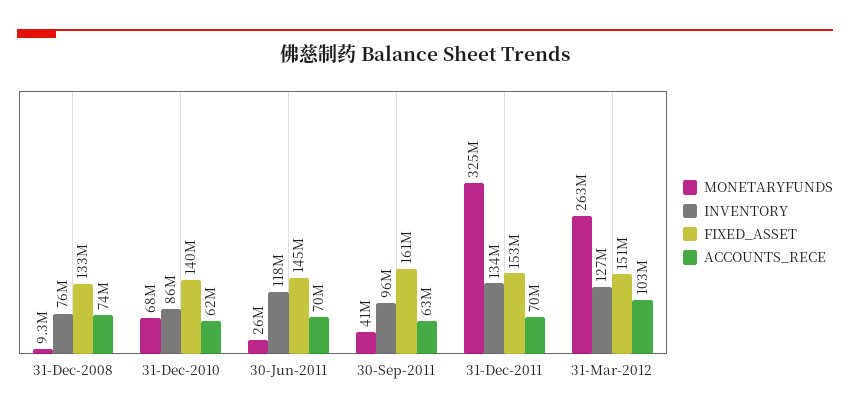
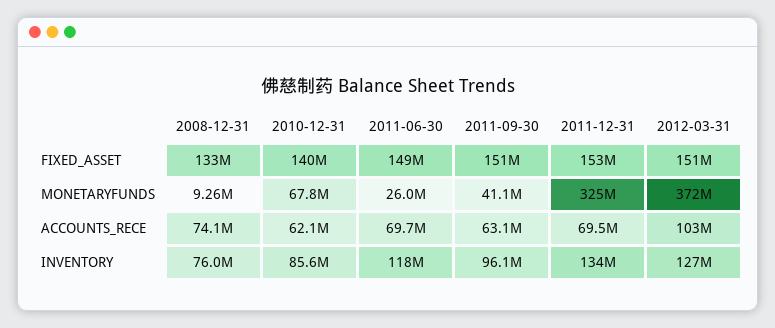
  {
    "MONETARYFUNDS": {
      "31-Dec-2008": 9260000,
      "31-Dec-2010": 67800000,
      "30-Jun-2011": 26000000,
      "30-Sep-2011": 41100000,
      "31-Dec-2011": 325000000,
-     "31-Mar-2012": 263000000
+     "31-Mar-2012": 372000000
    },
    "INVENTORY": {
      "31-Dec-2008": 76000000,
      "31-Dec-2010": 85600000,
      "30-Jun-2011": 118000000,
      "30-Sep-2011": 96100000,
      "31-Dec-2011": 134000000,
      "31-Mar-2012": 127000000
    },
    "FIXED_ASSET": {
      "31-Dec-2008": 133000000,
      "31-Dec-2010": 140000000,
-     "30-Jun-2011": 145000000,
+     "30-Jun-2011": 149000000,
-     "30-Sep-2011": 161000000,
+     "30-Sep-2011": 151000000,
      "31-Dec-2011": 153000000,
      "31-Mar-2012": 151000000
    },
    "ACCOUNTS_RECE": {
      "31-Dec-2008": 74100000,
      "31-Dec-2010": 62100000,
      "30-Jun-2011": 69700000,
      "30-Sep-2011": 63100000,
      "31-Dec-2011": 69500000,
      "31-Mar-2012": 103000000
    }
  }

